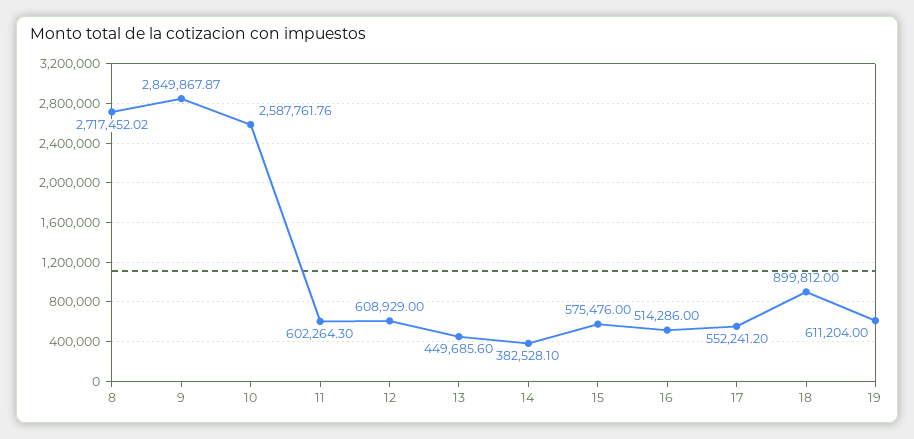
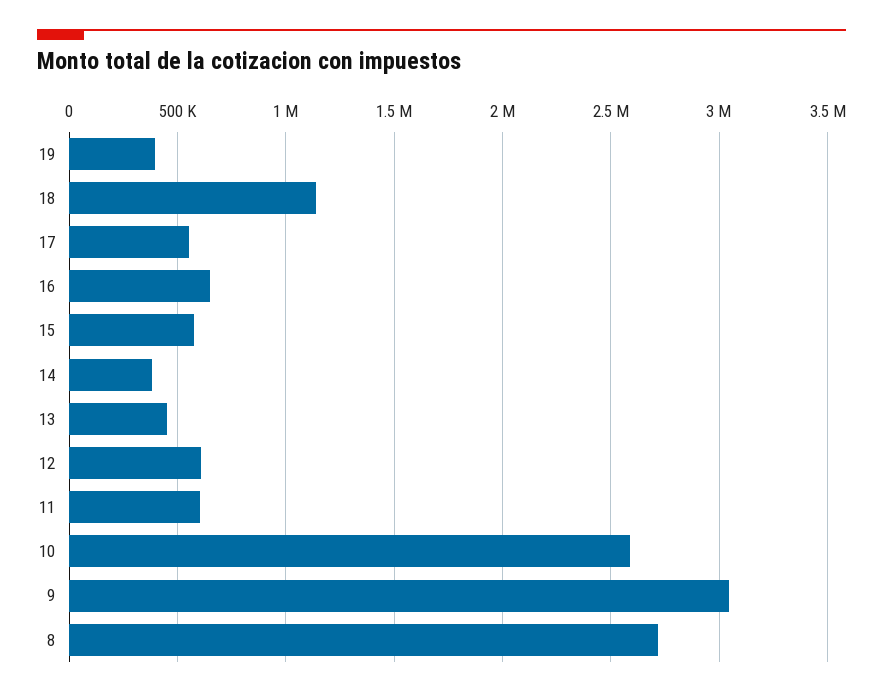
  {
    "8": 2717452.02,
-   "9": 2849867.87,
+   "9": 3050000,
    "10": 2587761.76,
    "11": 602264.3,
    "12": 608929,
    "13": 449685.6,
    "14": 382528.1,
    "15": 575476,
-   "16": 514286,
+   "16": 650000,
    "17": 552241.2,
-   "18": 899812,
+   "18": 1150000,
-   "19": 611204
+   "19": 400000
  }

